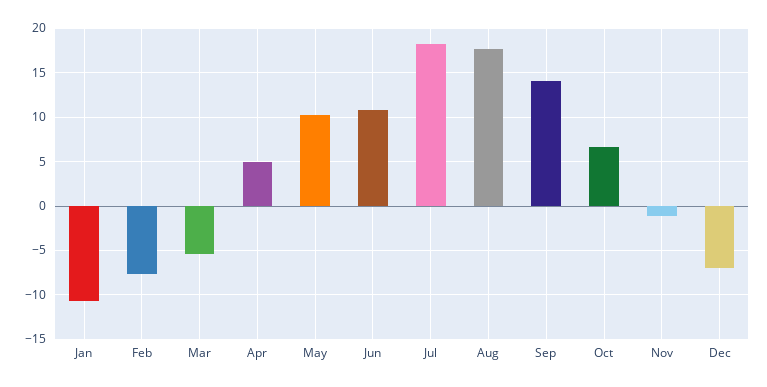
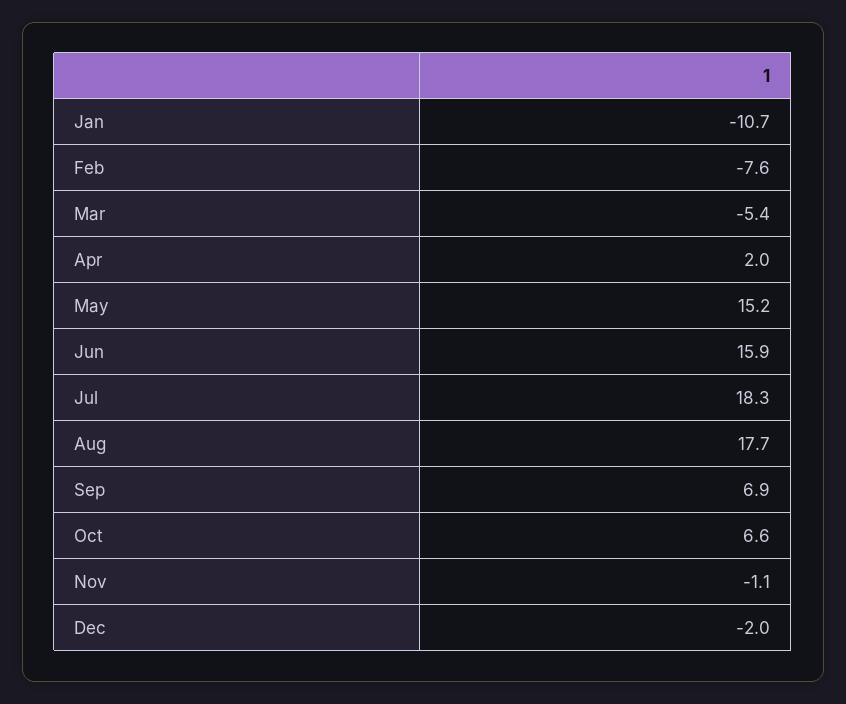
  {
    "Jan": -10.7,
    "Feb": -7.6,
    "Mar": -5.4,
-   "Apr": 5,
+   "Apr": 2,
-   "May": 10,
+   "May": 15.2,
-   "Jun": 11,
+   "Jun": 15.9,
    "Jul": 18.3,
    "Aug": 17.7,
-   "Sep": 14,
+   "Sep": 6.9,
    "Oct": 6.6,
    "Nov": -1.1,
-   "Dec": -7
+   "Dec": -2
  }

